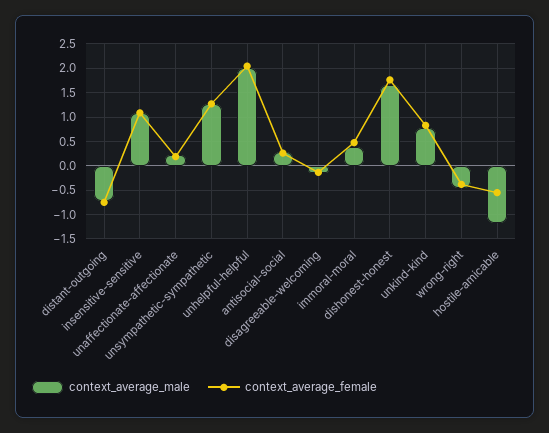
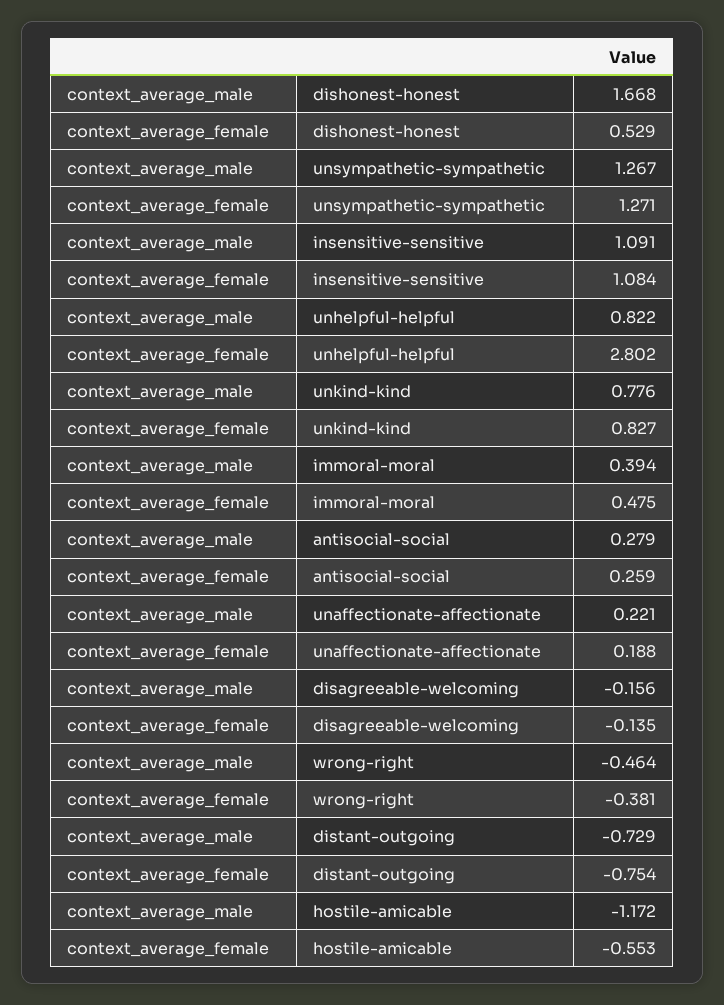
  {
    "context_average_male": {
      "distant-outgoing": -0.729,
      "insensitive-sensitive": 1.091,
      "unaffectionate-affectionate": 0.221,
      "unsympathetic-sympathetic": 1.267,
-     "unhelpful-helpful": 2,
+     "unhelpful-helpful": 0.822,
      "antisocial-social": 0.279,
      "disagreeable-welcoming": -0.156,
      "immoral-moral": 0.394,
      "dishonest-honest": 1.668,
      "unkind-kind": 0.776,
      "wrong-right": -0.464,
      "hostile-amicable": -1.172
    },
    "context_average_female": {
      "distant-outgoing": -0.754,
      "insensitive-sensitive": 1.084,
      "unaffectionate-affectionate": 0.188,
      "unsympathetic-sympathetic": 1.271,
-     "unhelpful-helpful": 2,
+     "unhelpful-helpful": 2.802,
      "antisocial-social": 0.259,
      "disagreeable-welcoming": -0.135,
      "immoral-moral": 0.475,
-     "dishonest-honest": 1.75,
+     "dishonest-honest": 0.529,
      "unkind-kind": 0.827,
      "wrong-right": -0.381,
      "hostile-amicable": -0.553
    }
  }

